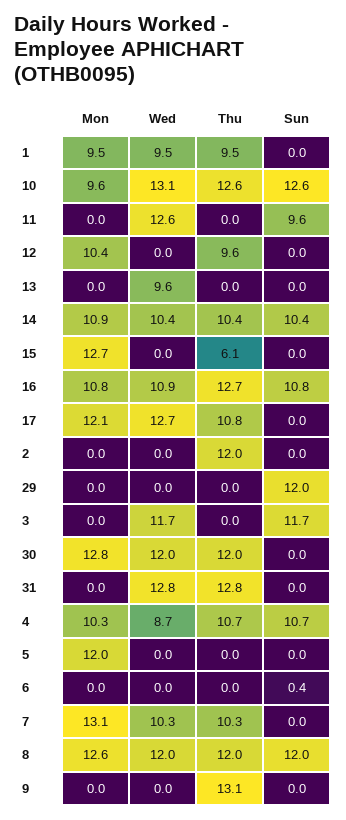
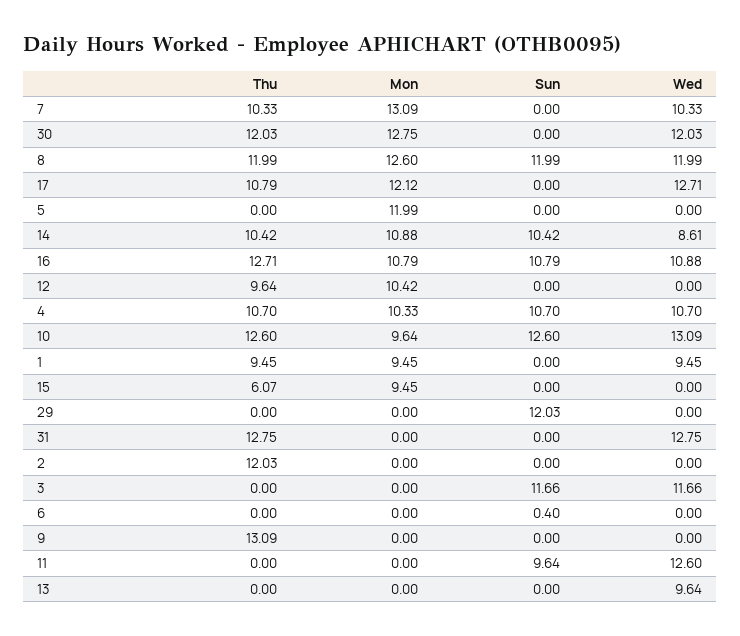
  {
    "Mon": {
      "1": 9.45,
      "10": 9.64,
      "11": 0,
      "12": 10.42,
      "13": 0,
      "14": 10.88,
-     "15": 12.7,
+     "15": 9.45,
      "16": 10.79,
      "17": 12.12,
      "2": 0,
      "29": 0,
      "3": 0,
      "30": 12.75,
      "31": 0,
      "4": 10.33,
      "5": 11.99,
      "6": 0,
      "7": 13.09,
      "8": 12.6,
      "9": 0
    },
    "Wed": {
      "1": 9.45,
      "10": 13.09,
      "11": 12.6,
      "12": 0,
      "13": 9.64,
-     "14": 10.4,
+     "14": 8.61,
      "15": 0,
      "16": 10.88,
      "17": 12.71,
      "2": 0,
      "29": 0,
      "3": 11.66,
      "30": 12.03,
      "31": 12.75,
-     "4": 8.7,
+     "4": 10.7,
      "5": 0,
      "6": 0,
      "7": 10.33,
      "8": 11.99,
      "9": 0
    },
    "Thu": {
      "1": 9.45,
      "10": 12.6,
      "11": 0,
      "12": 9.64,
      "13": 0,
      "14": 10.42,
      "15": 6.07,
      "16": 12.71,
      "17": 10.79,
      "2": 12.03,
      "29": 0,
      "3": 0,
      "30": 12.03,
      "31": 12.75,
      "4": 10.7,
      "5": 0,
      "6": 0,
      "7": 10.33,
      "8": 11.99,
      "9": 13.09
    },
    "Sun": {
      "1": 0,
      "10": 12.6,
      "11": 9.64,
      "12": 0,
      "13": 0,
      "14": 10.42,
      "15": 0,
      "16": 10.79,
      "17": 0,
      "2": 0,
      "29": 12.03,
      "3": 11.66,
      "30": 0,
      "31": 0,
      "4": 10.7,
      "5": 0,
      "6": 0.4,
      "7": 0,
      "8": 11.99,
      "9": 0
    }
  }

